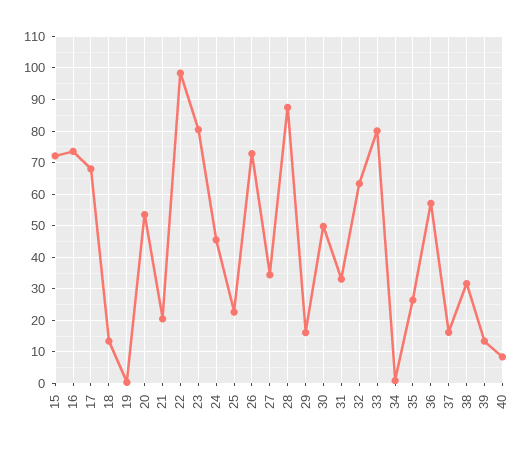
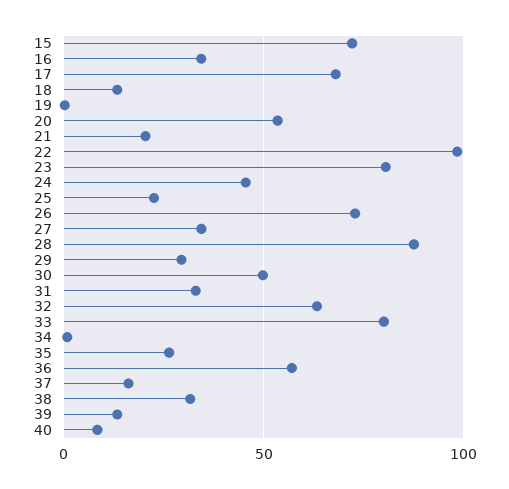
  {
    "15": 72,
-   "16": 74,
+   "16": 35,
    "17": 68,
    "18": 14,
    "19": 0,
    "20": 54,
    "21": 20,
    "22": 98,
    "23": 80,
    "24": 46,
    "25": 22,
    "26": 72,
    "27": 34,
    "28": 88,
-   "29": 16,
+   "29": 30,
    "30": 50,
    "31": 34,
    "32": 64,
    "33": 80,
    "34": 0,
    "35": 26,
    "36": 58,
    "37": 16,
    "38": 32,
    "39": 14,
    "40": 8
  }

